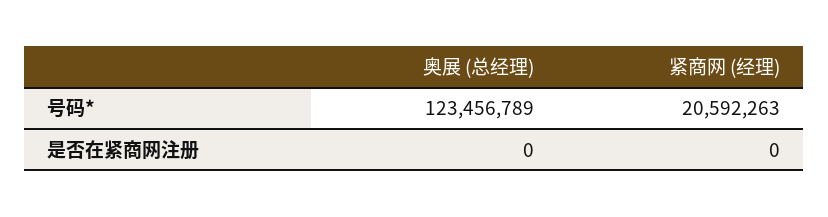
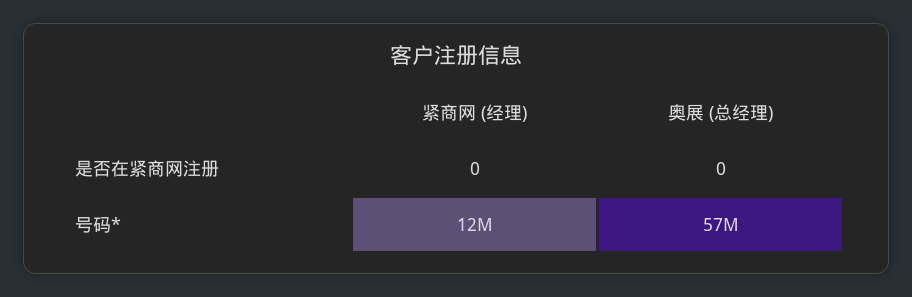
  {
    "奥展 (总经理)": {
-     "号码*": 123456789,
+     "号码*": 57000000,
      "是否在紧商网注册": 0
    },
    "紧商网 (经理)": {
-     "号码*": 20592263,
+     "号码*": 12000000,
      "是否在紧商网注册": 0
    }
  }

